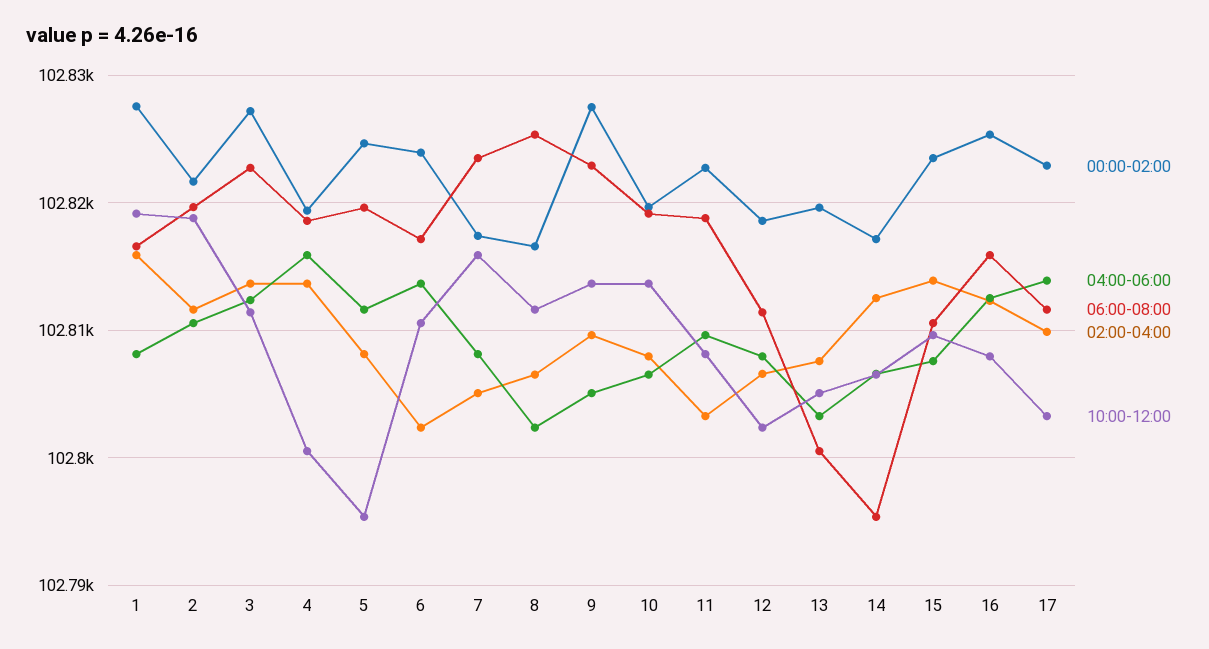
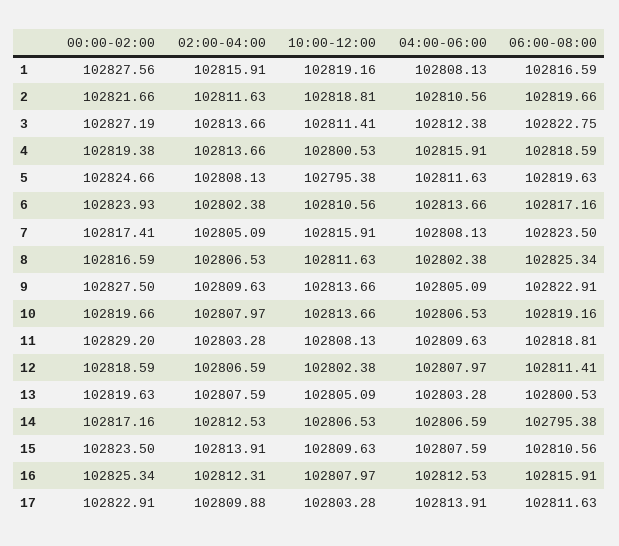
  {
    "00:00-02:00": {
      "1": 102827.56,
      "2": 102821.66,
      "3": 102827.19,
      "4": 102819.38,
      "5": 102824.66,
      "6": 102823.93,
      "7": 102817.41,
      "8": 102816.59,
      "9": 102827.5,
      "10": 102819.66,
-     "11": 102823,
+     "11": 102829.2,
      "12": 102818.59,
      "13": 102819.63,
      "14": 102817.16,
      "15": 102823.5,
      "16": 102825.34,
      "17": 102822.91
    },
    "04:00-06:00": {
      "1": 102808.13,
      "2": 102810.56,
      "3": 102812.38,
      "4": 102815.91,
      "5": 102811.63,
      "6": 102813.66,
      "7": 102808.13,
      "8": 102802.38,
      "9": 102805.09,
      "10": 102806.53,
      "11": 102809.63,
      "12": 102807.97,
      "13": 102803.28,
      "14": 102806.59,
      "15": 102807.59,
      "16": 102812.53,
      "17": 102813.91
    },
    "06:00-08:00": {
      "1": 102816.59,
      "2": 102819.66,
      "3": 102822.75,
      "4": 102818.59,
      "5": 102819.63,
      "6": 102817.16,
      "7": 102823.5,
      "8": 102825.34,
      "9": 102822.91,
      "10": 102819.16,
      "11": 102818.81,
      "12": 102811.41,
      "13": 102800.53,
      "14": 102795.38,
      "15": 102810.56,
      "16": 102815.91,
      "17": 102811.63
    },
    "02:00-04:00": {
      "1": 102815.91,
      "2": 102811.63,
      "3": 102813.66,
      "4": 102813.66,
      "5": 102808.13,
      "6": 102802.38,
      "7": 102805.09,
      "8": 102806.53,
      "9": 102809.63,
      "10": 102807.97,
      "11": 102803.28,
      "12": 102806.59,
      "13": 102807.59,
      "14": 102812.53,
      "15": 102813.91,
      "16": 102812.31,
      "17": 102809.88
    },
    "10:00-12:00": {
      "1": 102819.16,
      "2": 102818.81,
      "3": 102811.41,
      "4": 102800.53,
      "5": 102795.38,
      "6": 102810.56,
      "7": 102815.91,
      "8": 102811.63,
      "9": 102813.66,
      "10": 102813.66,
      "11": 102808.13,
      "12": 102802.38,
      "13": 102805.09,
      "14": 102806.53,
      "15": 102809.63,
      "16": 102807.97,
      "17": 102803.28
    }
  }

